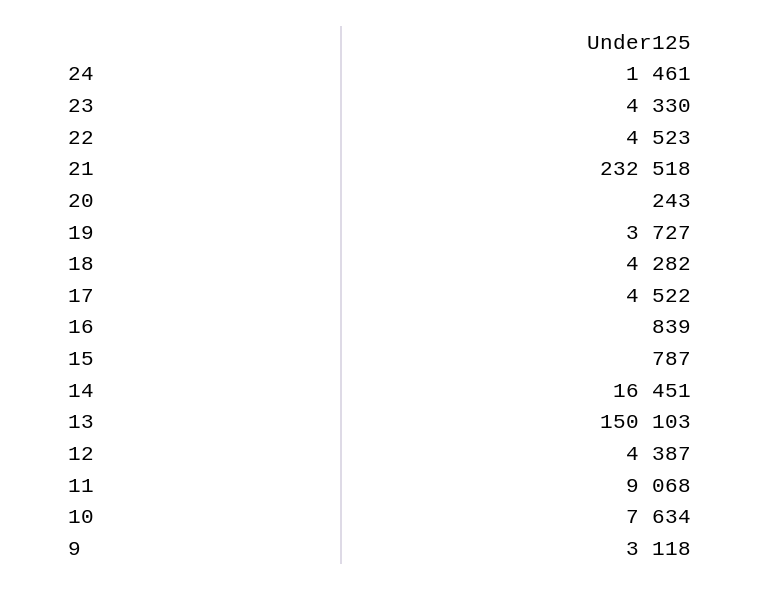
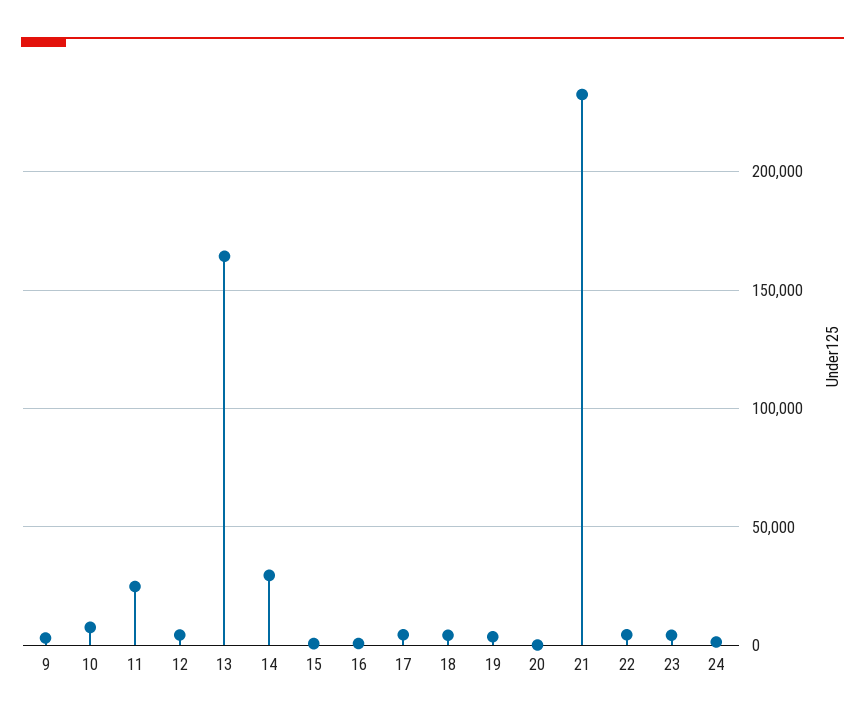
  {
    "24": 1461,
    "23": 4330,
    "22": 4523,
    "21": 232518,
    "20": 243,
    "19": 3727,
    "18": 4282,
    "17": 4522,
    "16": 839,
    "15": 787,
-   "14": 16451,
+   "14": 30000,
-   "13": 150103,
+   "13": 165000,
    "12": 4387,
-   "11": 9068,
+   "11": 25000,
    "10": 7634,
    "9": 3118
  }

